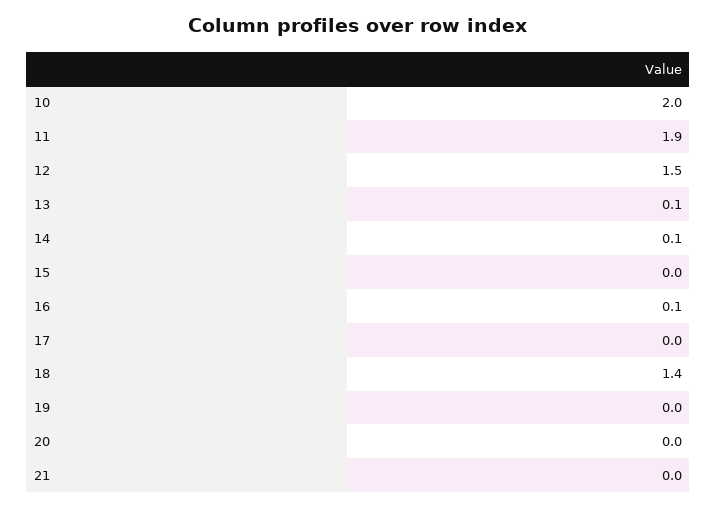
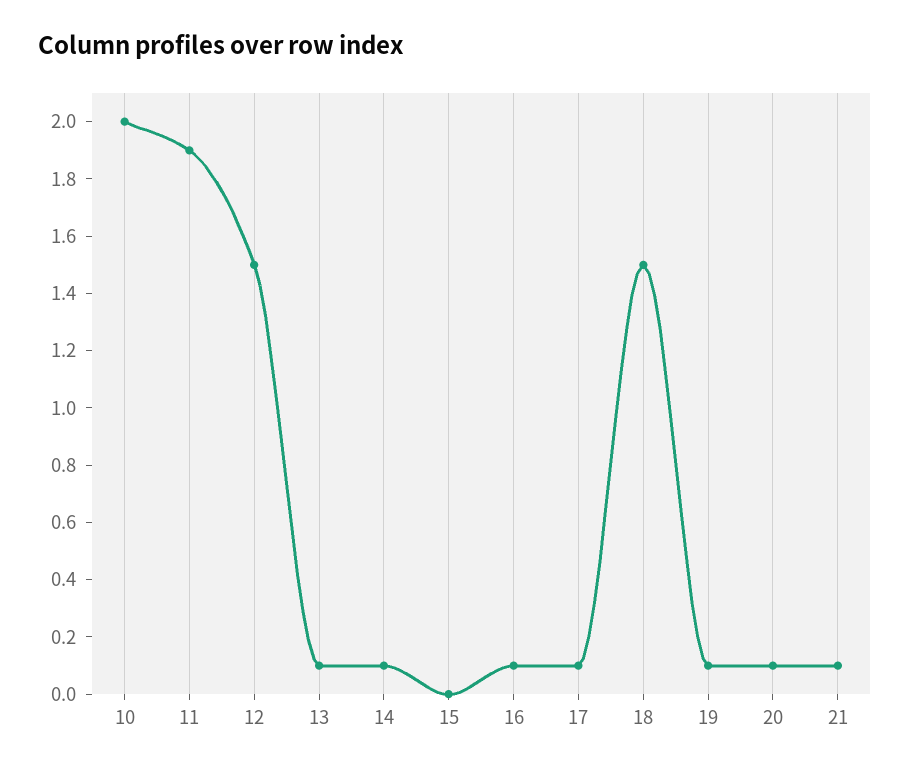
  {
    "10": 2,
    "11": 1.9,
    "12": 1.5,
    "13": 0.1,
    "14": 0.1,
    "15": 0,
    "16": 0.1,
-   "17": 0,
+   "17": 0.1,
-   "18": 1.4,
+   "18": 1.5,
-   "19": 0,
+   "19": 0.1,
-   "20": 0,
+   "20": 0.1,
-   "21": 0
+   "21": 0.1
  }

